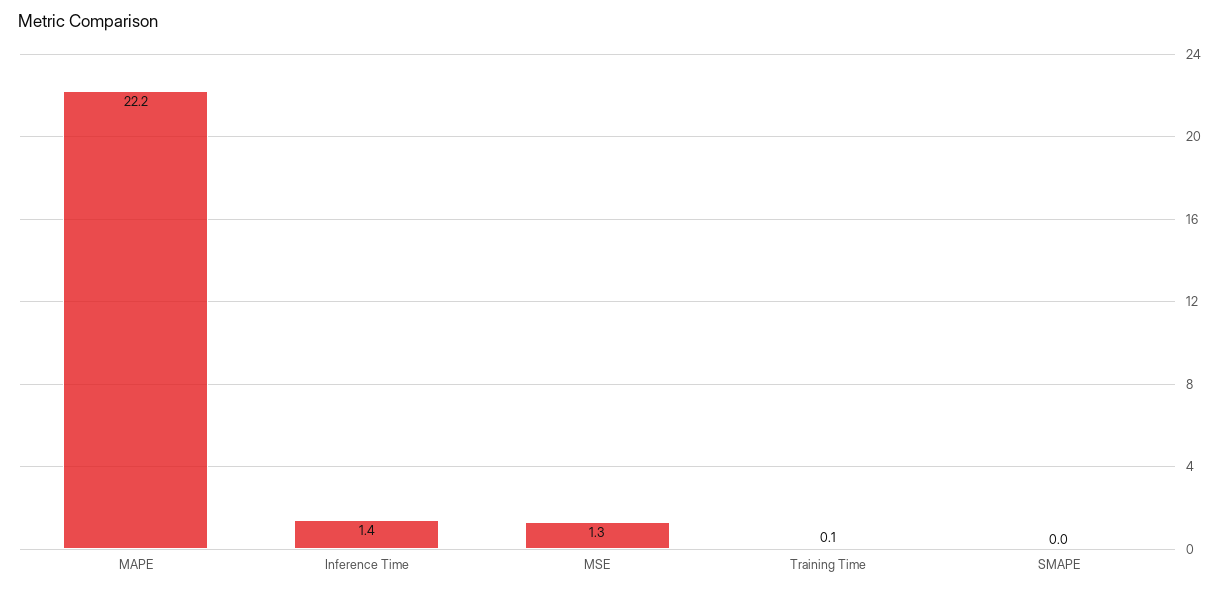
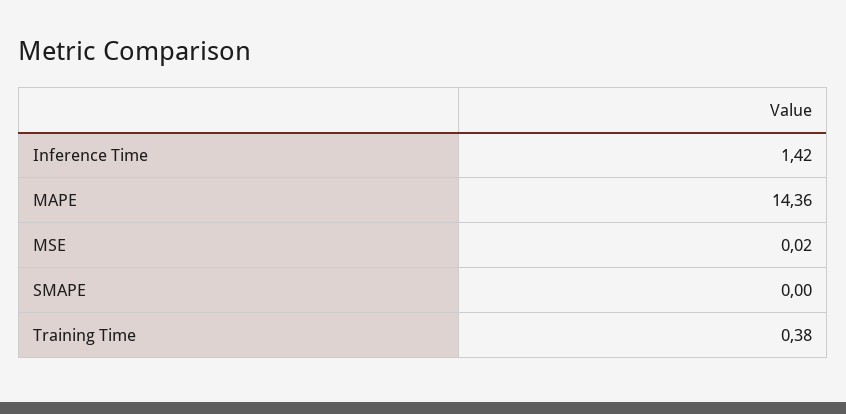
  {
-   "MAPE": 22.2,
+   "MAPE": 14.36,
    "Inference Time": 1.42,
-   "MSE": 1.3,
+   "MSE": 0.02,
-   "Training Time": 0.1,
+   "Training Time": 0.38,
    "SMAPE": 0
  }

